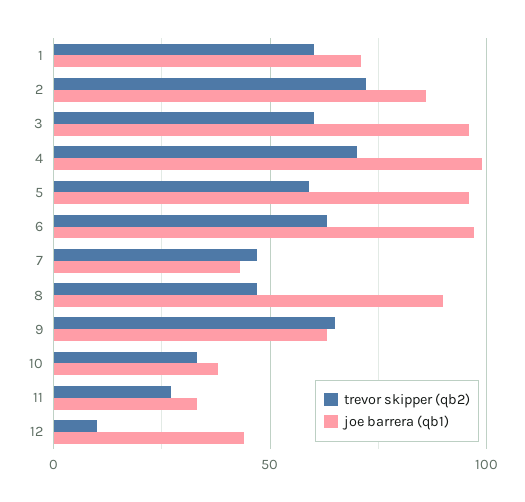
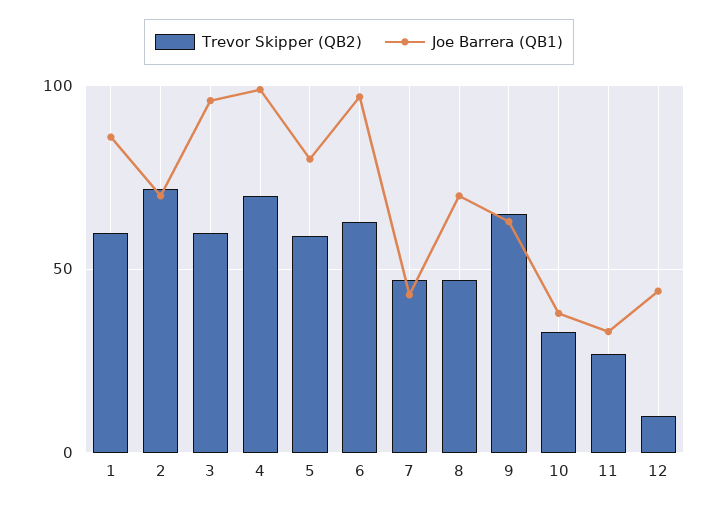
  {
    "trevor skipper (qb2)": {
      "1": 60,
      "2": 70,
      "3": 60,
      "4": 70,
      "5": 60,
      "6": 65,
      "7": 45,
      "8": 45,
      "9": 65,
      "10": 35,
      "11": 25,
      "12": 10
    },
    "joe barrera (qb1)": {
-     "1": 70,
+     "1": 85,
-     "2": 85,
+     "2": 70,
      "3": 95,
      "4": 100,
-     "5": 95,
+     "5": 80,
      "6": 95,
      "7": 45,
-     "8": 90,
+     "8": 70,
      "9": 65,
      "10": 40,
      "11": 35,
      "12": 45
    }
  }

